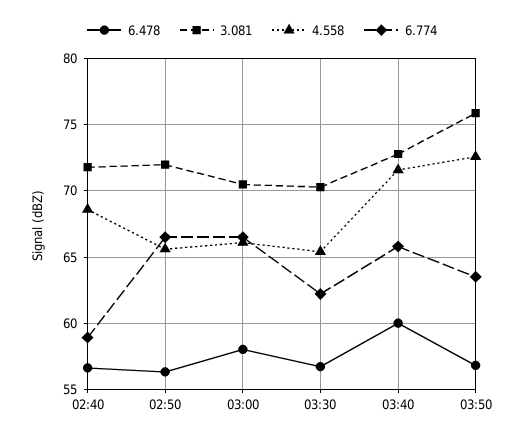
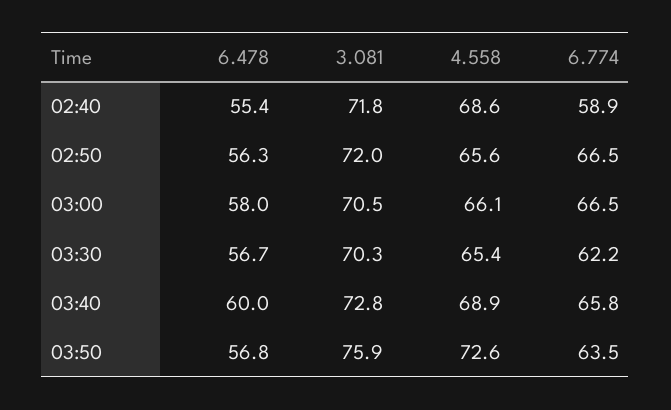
  {
    "6.478": {
-     "02:40": 56.5,
+     "02:40": 55.4,
      "02:50": 56.3,
      "03:00": 58,
      "03:30": 56.7,
      "03:40": 60,
      "03:50": 56.8
    },
    "3.081": {
      "02:40": 71.8,
      "02:50": 72,
      "03:00": 70.5,
      "03:30": 70.3,
      "03:40": 72.8,
      "03:50": 75.9
    },
    "4.558": {
      "02:40": 68.6,
      "02:50": 65.6,
      "03:00": 66.1,
      "03:30": 65.4,
-     "03:40": 71.5,
+     "03:40": 68.9,
      "03:50": 72.6
    },
    "6.774": {
      "02:40": 58.9,
      "02:50": 66.5,
      "03:00": 66.5,
      "03:30": 62.2,
      "03:40": 65.8,
      "03:50": 63.5
    }
  }

